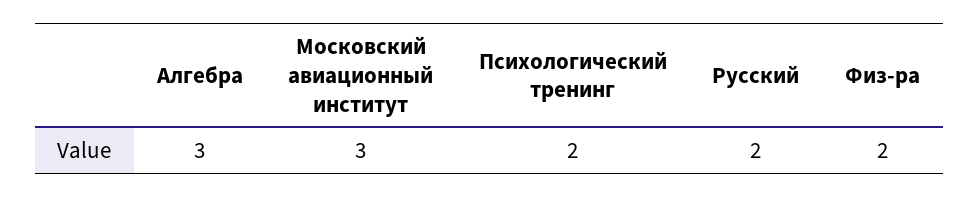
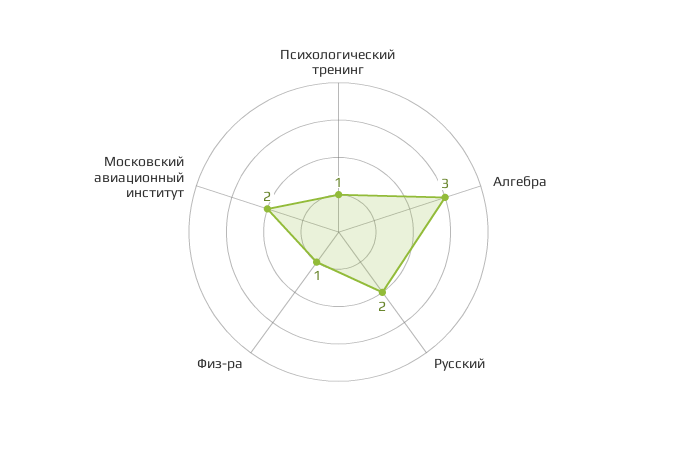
  {
    "Алгебра": 3,
-   "Московский авиационный институт": 3,
+   "Московский авиационный институт": 2,
-   "Психологический тренинг": 2,
+   "Психологический тренинг": 1,
    "Русский": 2,
-   "Физ-ра": 2
+   "Физ-ра": 1
  }

